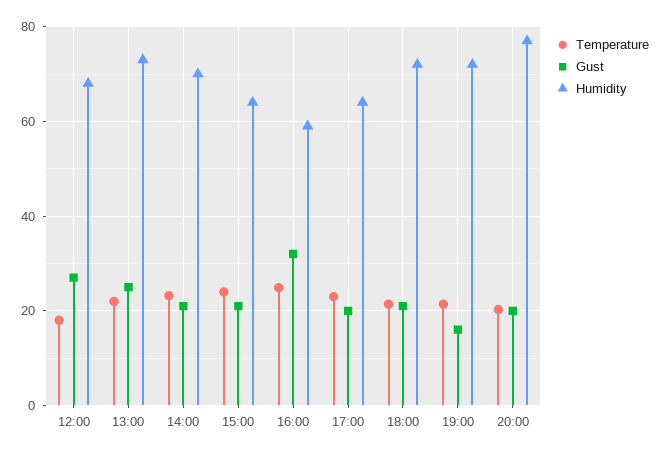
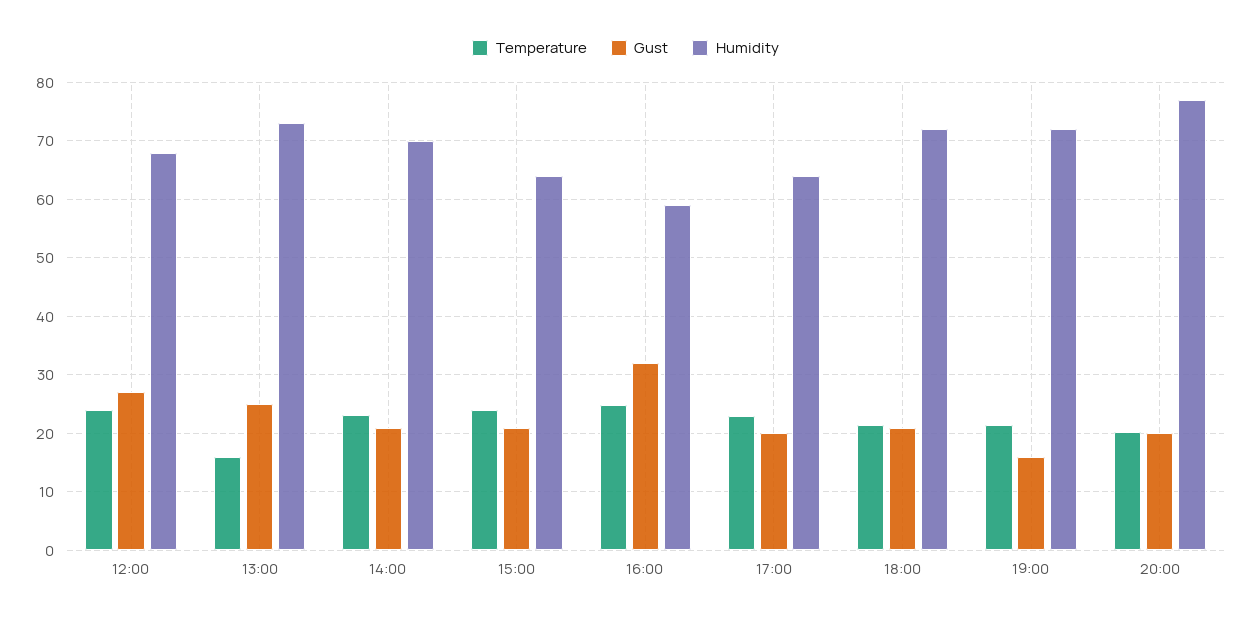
  {
    "Temperature": {
-     "12:00": 18,
+     "12:00": 24,
-     "13:00": 22,
+     "13:00": 16,
      "14:00": 24,
      "15:00": 24,
      "16:00": 24,
      "17:00": 24,
      "18:00": 22,
      "19:00": 22,
      "20:00": 20
    },
    "Gust": {
      "12:00": 28,
      "13:00": 26,
      "14:00": 22,
      "15:00": 22,
      "16:00": 32,
      "17:00": 20,
      "18:00": 22,
      "19:00": 16,
      "20:00": 20
    },
    "Humidity": {
      "12:00": 68,
      "13:00": 74,
      "14:00": 70,
      "15:00": 64,
      "16:00": 60,
      "17:00": 64,
      "18:00": 72,
      "19:00": 72,
      "20:00": 78
    }
  }

